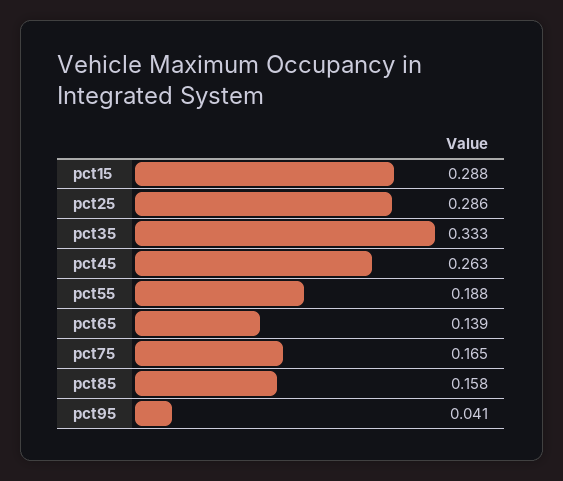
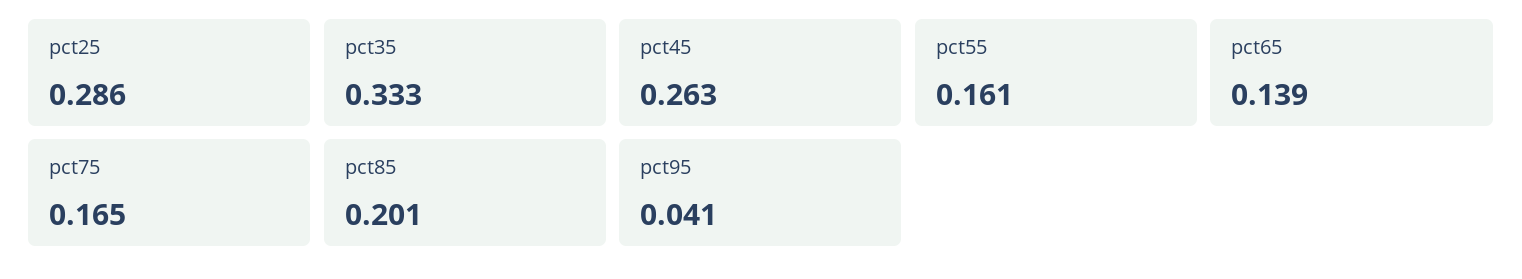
  {
-   "pct15": 0.288,
    "pct25": 0.286,
    "pct35": 0.333,
    "pct45": 0.263,
-   "pct55": 0.188,
+   "pct55": 0.161,
    "pct65": 0.139,
    "pct75": 0.165,
-   "pct85": 0.158,
+   "pct85": 0.201,
    "pct95": 0.041
  }

